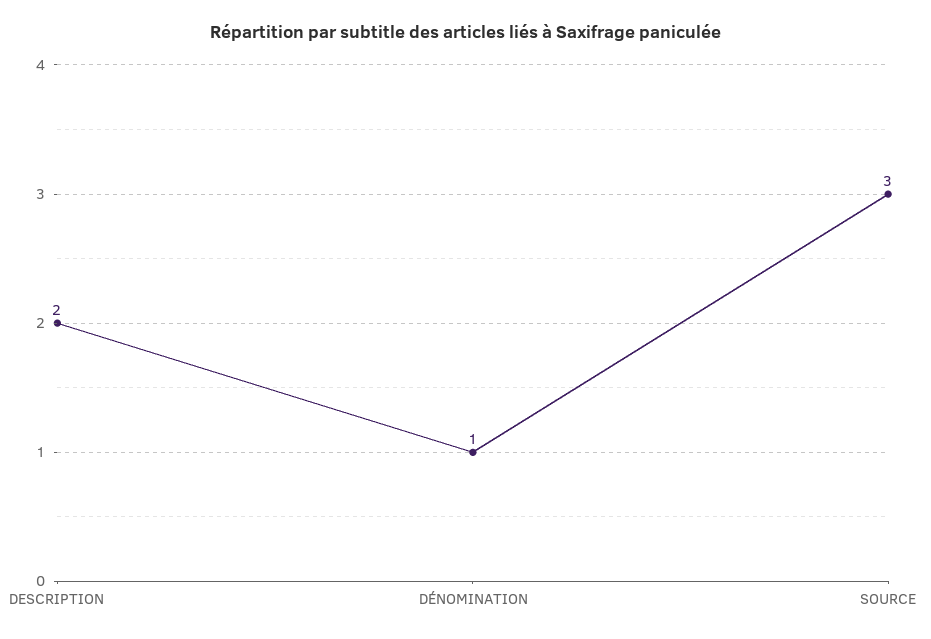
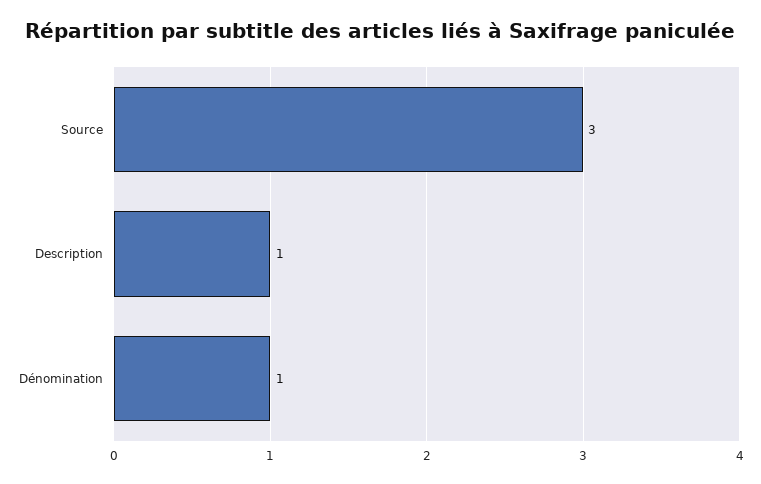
  {
-   "DESCRIPTION": 2,
+   "DESCRIPTION": 1,
    "DÉNOMINATION": 1,
    "SOURCE": 3
  }

